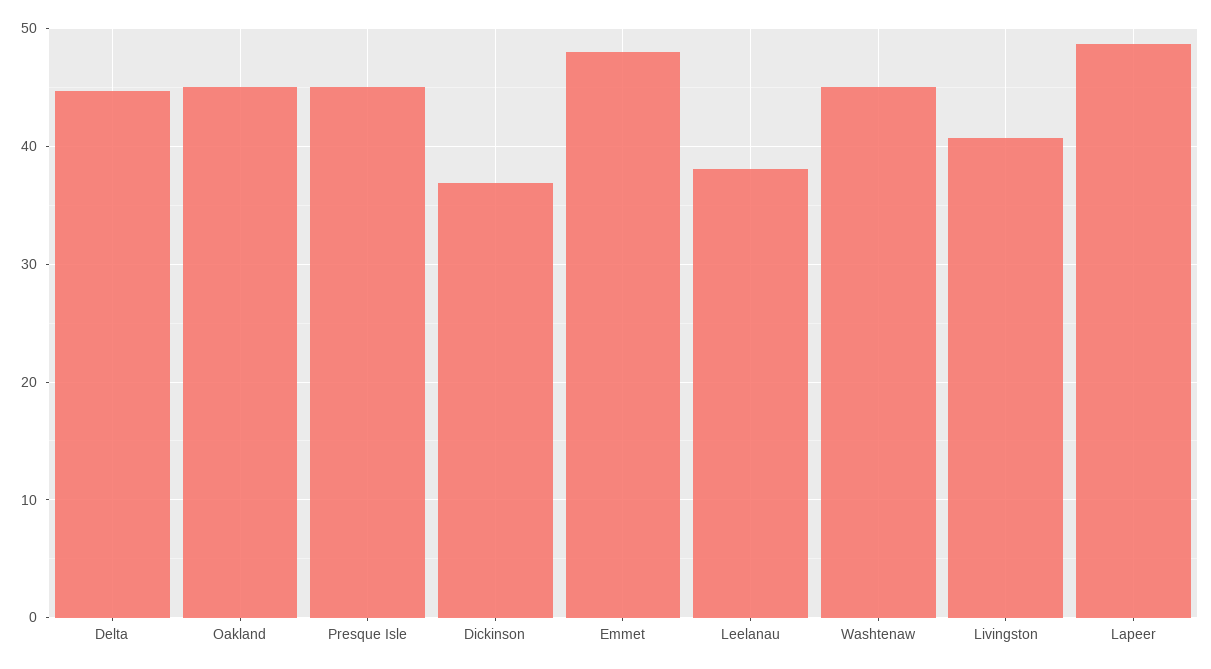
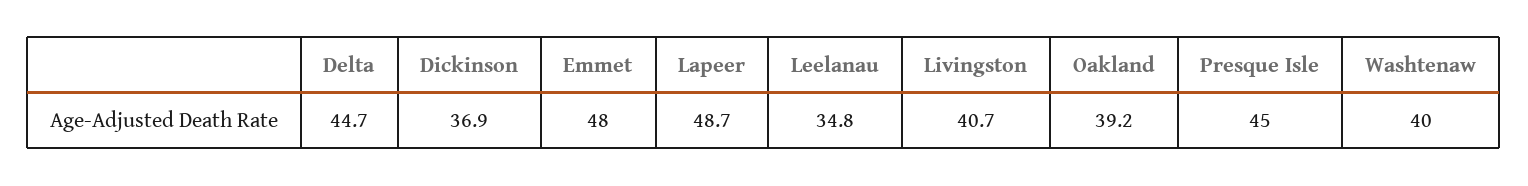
  {
    "Delta": 44.7,
-   "Oakland": 45,
+   "Oakland": 39.2,
    "Presque Isle": 45,
    "Dickinson": 36.9,
    "Emmet": 48,
-   "Leelanau": 38,
+   "Leelanau": 34.8,
-   "Washtenaw": 45,
+   "Washtenaw": 40,
    "Livingston": 40.7,
    "Lapeer": 48.7
  }

